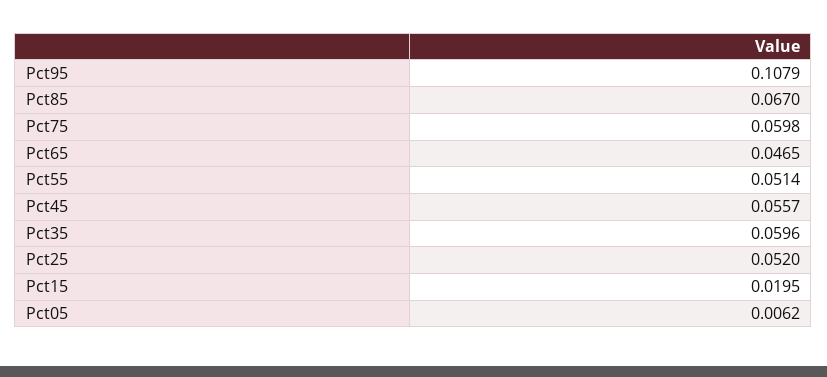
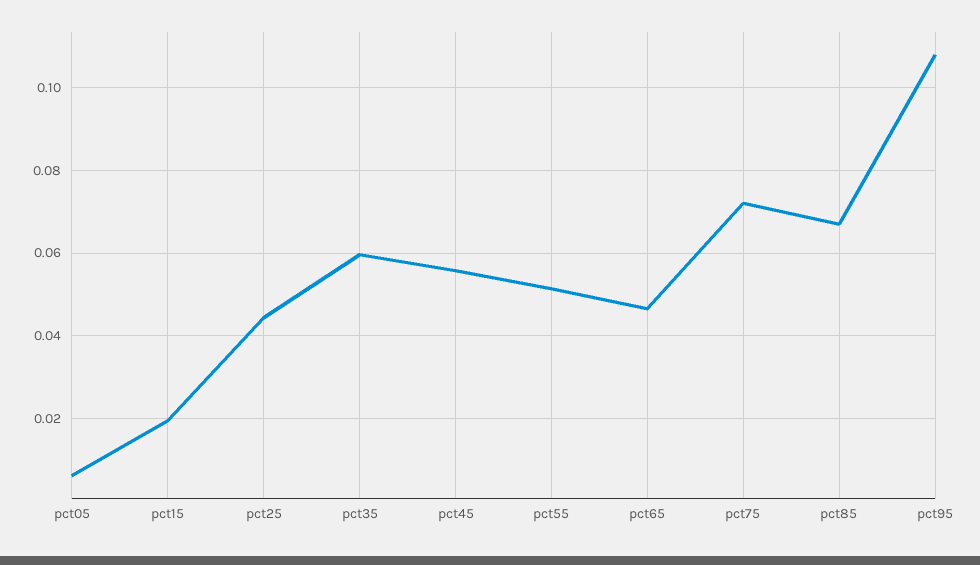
  {
    "Pct95": 0.1079,
    "Pct85": 0.067,
-   "Pct75": 0.0598,
+   "Pct75": 0.072,
    "Pct65": 0.0465,
    "Pct55": 0.0514,
    "Pct45": 0.0557,
    "Pct35": 0.0596,
-   "Pct25": 0.052,
+   "Pct25": 0.044,
    "Pct15": 0.0195,
    "Pct05": 0.0062
  }

